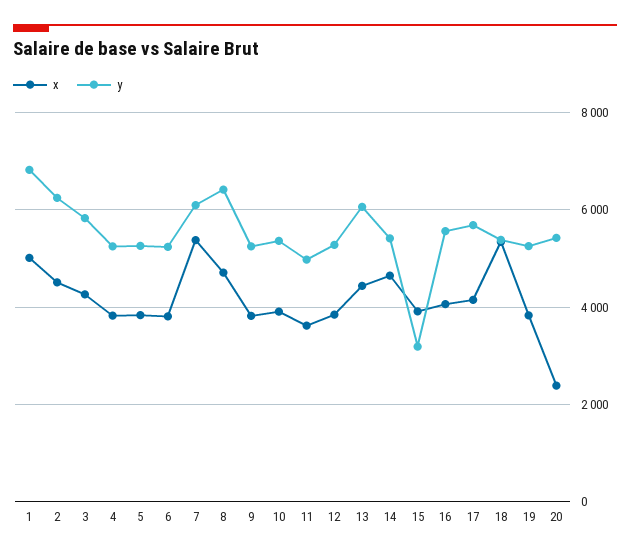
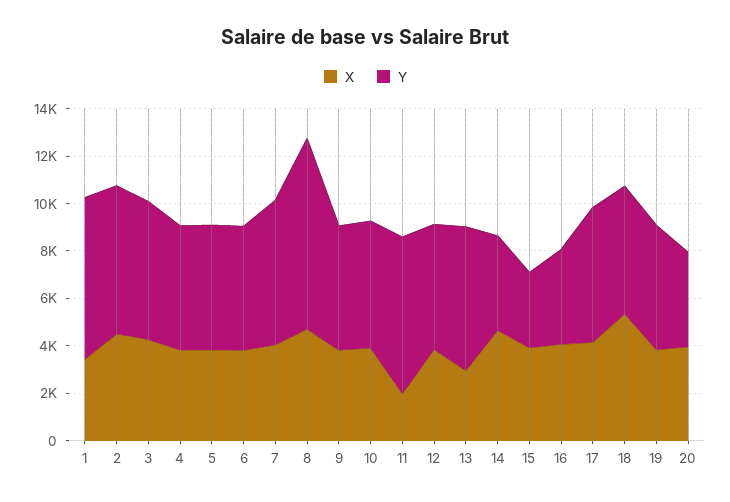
  {
    "x": {
-     "1": 5000,
+     "1": 3500,
      "2": 4600,
      "3": 4200,
      "4": 3800,
      "5": 3800,
      "6": 3800,
-     "7": 5400,
+     "7": 4000,
      "8": 4800,
      "9": 3800,
      "10": 4000,
-     "11": 3600,
+     "11": 2000,
      "12": 3800,
-     "13": 4400,
+     "13": 3000,
      "14": 4600,
      "15": 4000,
      "16": 4000,
      "17": 4200,
      "18": 5400,
      "19": 3800,
-     "20": 2400
+     "20": 4000
    },
    "y": {
      "1": 6800,
      "2": 6200,
      "3": 5800,
      "4": 5200,
      "5": 5200,
      "6": 5200,
      "7": 6200,
-     "8": 6400,
+     "8": 8000,
      "9": 5200,
      "10": 5400,
-     "11": 5000,
+     "11": 6500,
      "12": 5200,
      "13": 6000,
-     "14": 5400,
+     "14": 4000,
      "15": 3200,
-     "16": 5600,
+     "16": 4000,
      "17": 5600,
      "18": 5400,
      "19": 5200,
-     "20": 5400
+     "20": 4000
    }
  }

